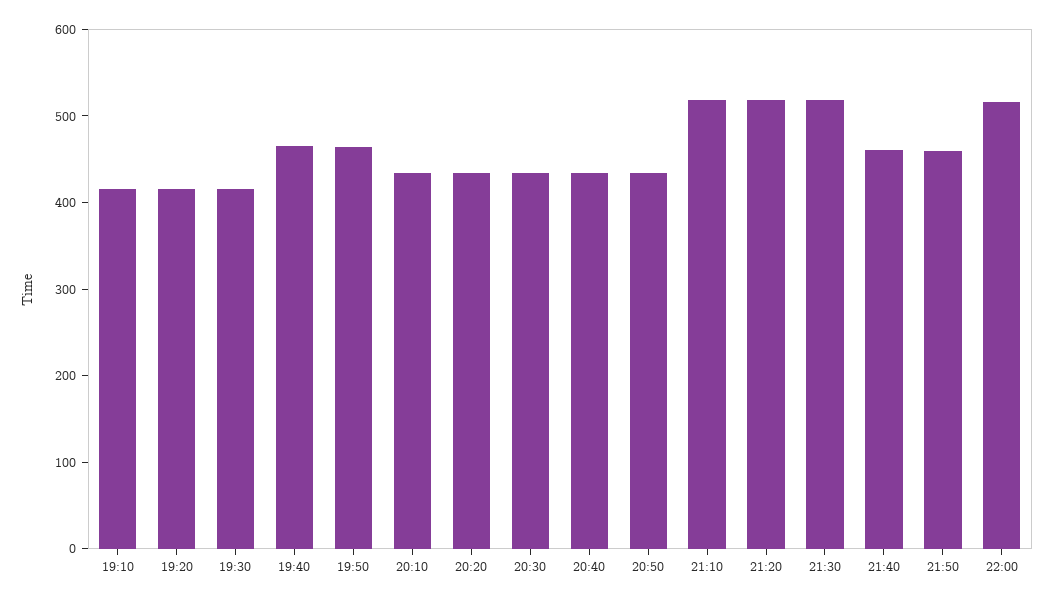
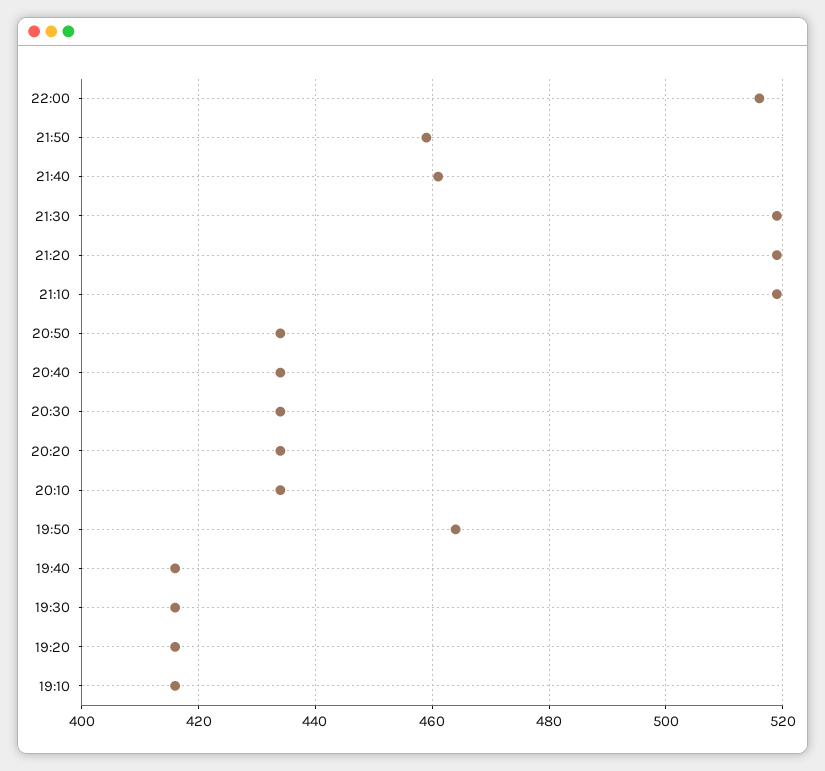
  {
    "19:10": 415,
    "19:20": 415,
    "19:30": 415,
-   "19:40": 460,
+   "19:40": 415,
    "19:50": 465,
    "20:10": 435,
    "20:20": 435,
    "20:30": 435,
    "20:40": 435,
    "20:50": 435,
    "21:10": 520,
    "21:20": 520,
    "21:30": 520,
    "21:40": 460,
    "21:50": 460,
    "22:00": 515
  }

